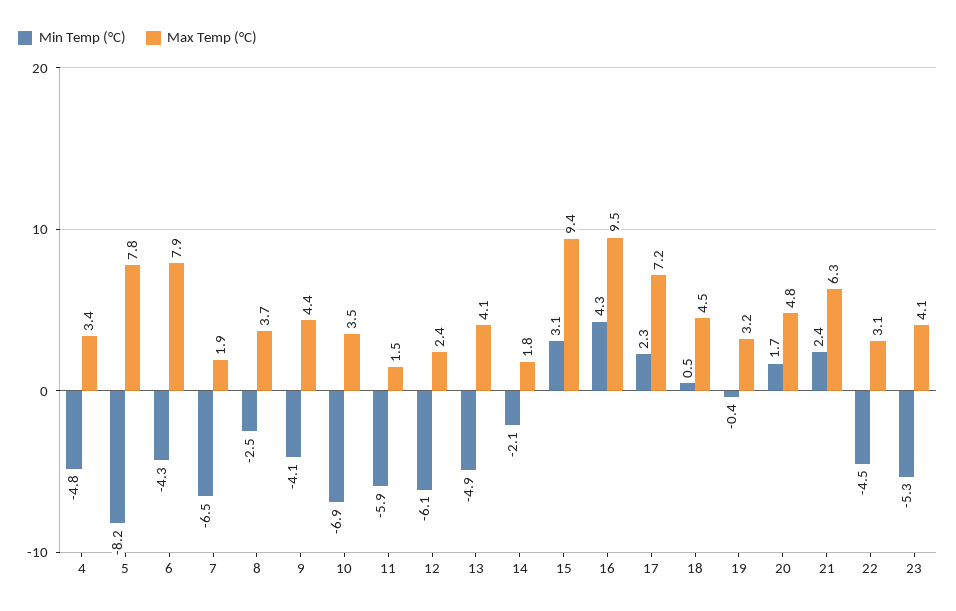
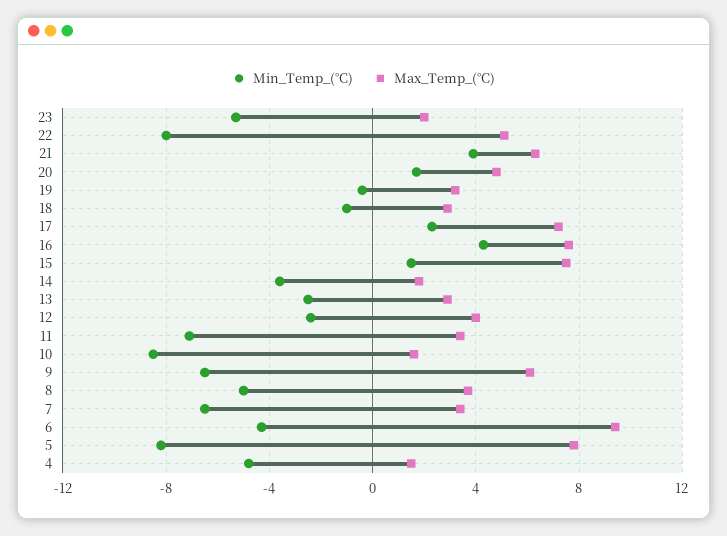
  {
    "Min Temp (°C)": {
      "4": -4.8,
      "5": -8.2,
      "6": -4.3,
      "7": -6.5,
-     "8": -2.5,
+     "8": -5,
-     "9": -4.1,
+     "9": -6.5,
-     "10": -6.9,
+     "10": -8.5,
-     "11": -5.9,
+     "11": -7,
-     "12": -6.1,
+     "12": -2.5,
-     "13": -4.9,
+     "13": -2.5,
-     "14": -2.1,
+     "14": -3.5,
-     "15": 3.1,
+     "15": 1.5,
      "16": 4.3,
      "17": 2.3,
-     "18": 0.5,
+     "18": -1,
      "19": -0.4,
      "20": 1.7,
-     "21": 2.4,
+     "21": 4,
-     "22": -4.5,
+     "22": -8,
      "23": -5.3
    },
    "Max Temp (°C)": {
-     "4": 3.4,
+     "4": 1.5,
      "5": 7.8,
-     "6": 7.9,
+     "6": 9.5,
-     "7": 1.9,
+     "7": 3.5,
      "8": 3.7,
-     "9": 4.4,
+     "9": 6,
-     "10": 3.5,
+     "10": 1.5,
-     "11": 1.5,
+     "11": 3.5,
-     "12": 2.4,
+     "12": 4,
-     "13": 4.1,
+     "13": 3,
      "14": 1.8,
-     "15": 9.4,
+     "15": 7.5,
-     "16": 9.5,
+     "16": 7.5,
      "17": 7.2,
-     "18": 4.5,
+     "18": 3,
      "19": 3.2,
      "20": 4.8,
      "21": 6.3,
-     "22": 3.1,
+     "22": 5,
-     "23": 4.1
+     "23": 2
    }
  }

